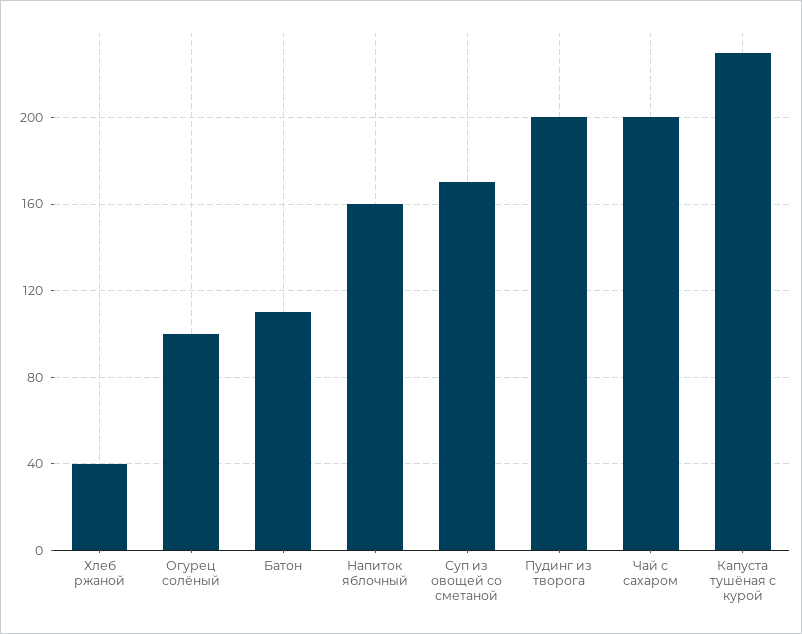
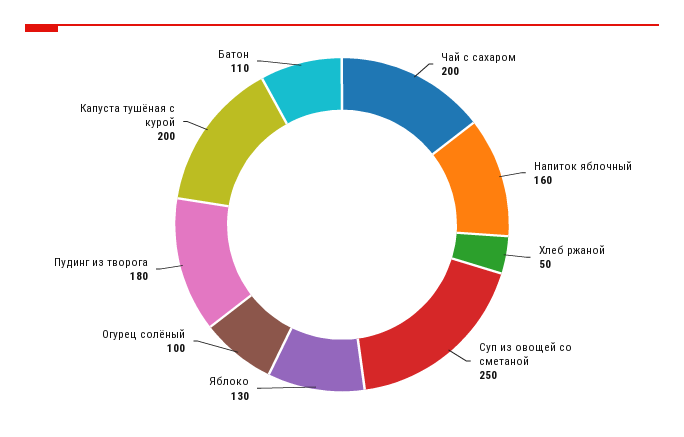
  {
-   "Хлеб ржаной": 40,
+   "Хлеб ржаной": 50,
    "Огурец солёный": 100,
    "Батон": 110,
    "Напиток яблочный": 160,
-   "Суп из овощей со сметаной": 170,
+   "Суп из овощей со сметаной": 250,
-   "Пудинг из творога": 200,
+   "Пудинг из творога": 180,
    "Чай с сахаром": 200,
-   "Капуста тушёная с курой": 230
+   "Капуста тушёная с курой": 200,
+   "Яблоко": 130
  }

